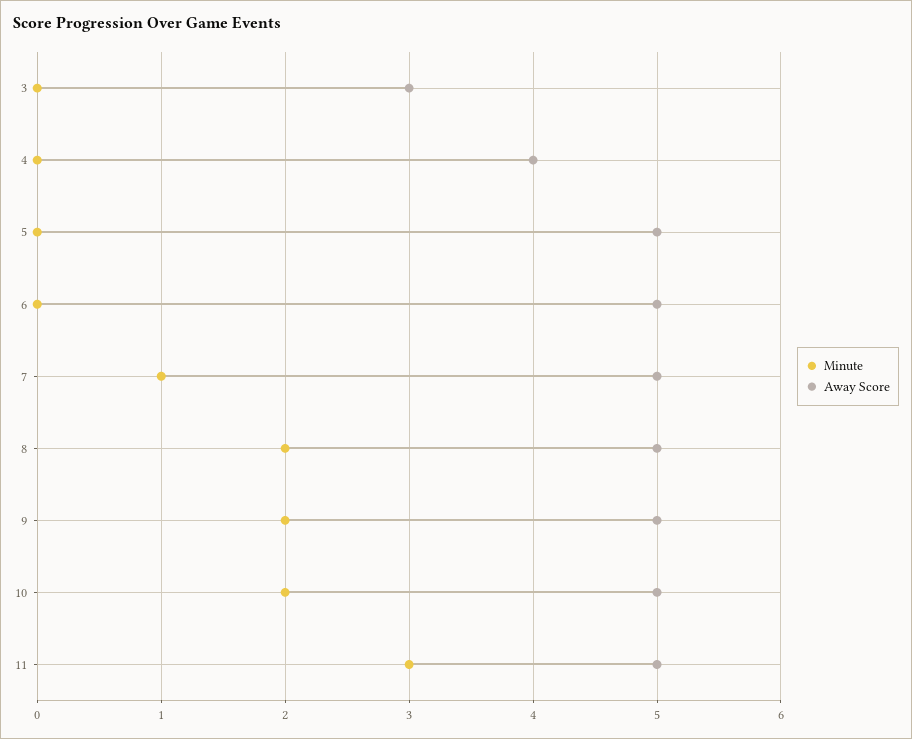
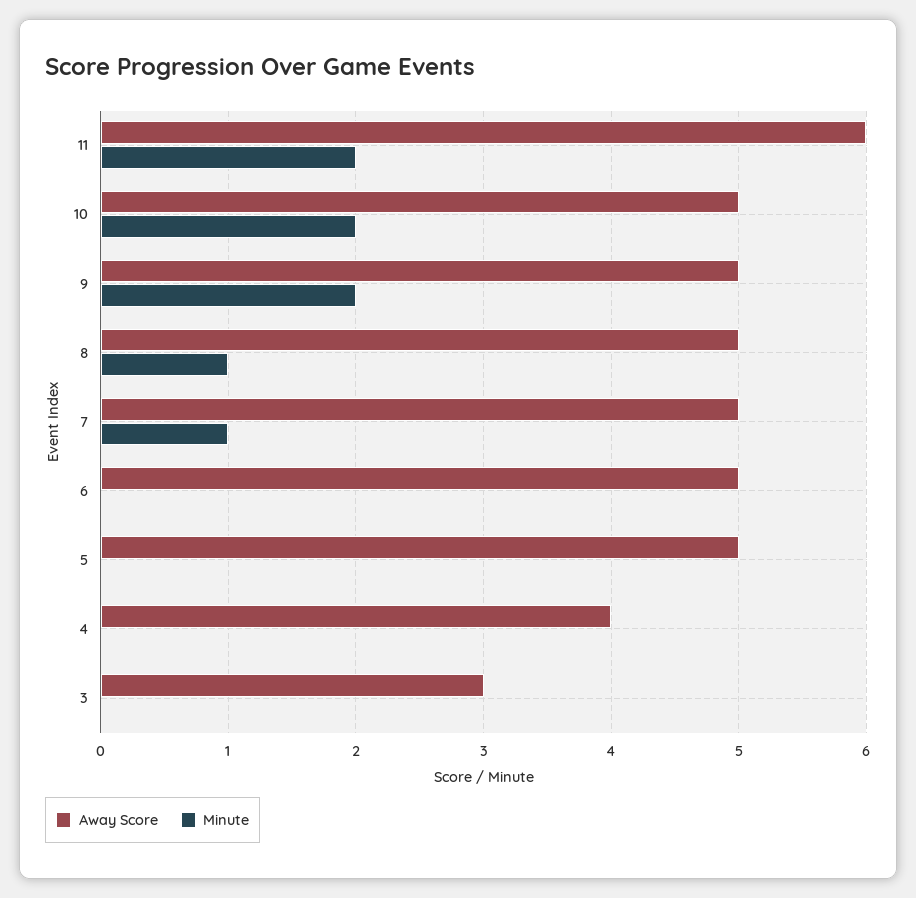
  {
    "Minute": {
      "3": 0,
      "4": 0,
      "5": 0,
      "6": 0,
      "7": 1,
-     "8": 2,
+     "8": 1,
      "9": 2,
      "10": 2,
-     "11": 3
+     "11": 2
    },
    "Away Score": {
      "3": 3,
      "4": 4,
      "5": 5,
      "6": 5,
      "7": 5,
      "8": 5,
      "9": 5,
      "10": 5,
-     "11": 5
+     "11": 6
    }
  }

